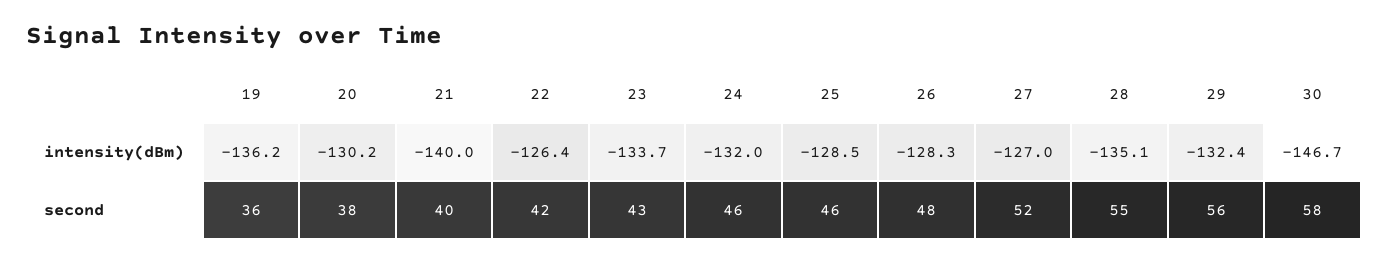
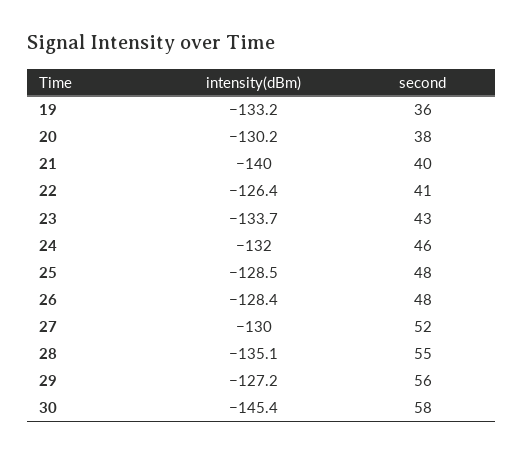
  {
    "19": {
-     "intensity(dBm)": -136.2,
+     "intensity(dBm)": -133.2,
      "second": 36
    },
    "20": {
      "intensity(dBm)": -130.2,
      "second": 38
    },
    "21": {
      "intensity(dBm)": -140,
      "second": 40
    },
    "22": {
      "intensity(dBm)": -126.4,
-     "second": 42
+     "second": 41
    },
    "23": {
      "intensity(dBm)": -133.7,
      "second": 43
    },
    "24": {
      "intensity(dBm)": -132,
      "second": 46
    },
    "25": {
      "intensity(dBm)": -128.5,
-     "second": 46
+     "second": 48
    },
    "26": {
-     "intensity(dBm)": -128.3,
+     "intensity(dBm)": -128.4,
      "second": 48
    },
    "27": {
-     "intensity(dBm)": -127,
+     "intensity(dBm)": -130,
      "second": 52
    },
    "28": {
      "intensity(dBm)": -135.1,
      "second": 55
    },
    "29": {
-     "intensity(dBm)": -132.4,
+     "intensity(dBm)": -127.2,
      "second": 56
    },
    "30": {
-     "intensity(dBm)": -146.7,
+     "intensity(dBm)": -145.4,
      "second": 58
    }
  }

